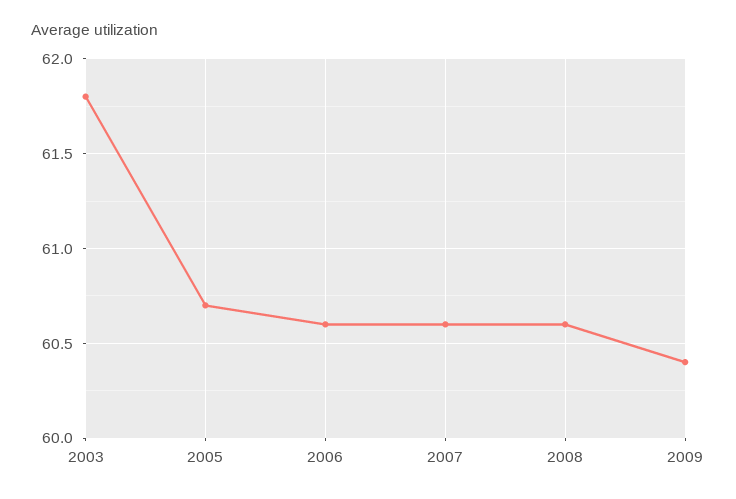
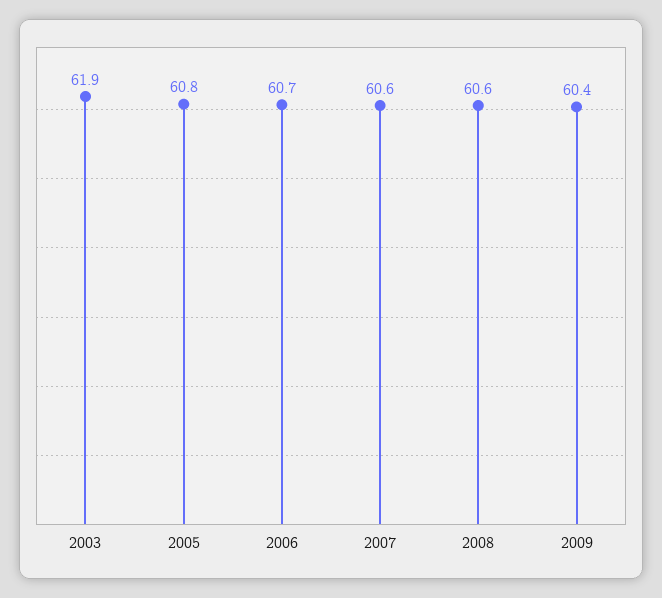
  {
-   "2003": 61.8,
+   "2003": 61.9,
-   "2005": 60.7,
+   "2005": 60.8,
-   "2006": 60.6,
+   "2006": 60.7,
    "2007": 60.6,
    "2008": 60.6,
    "2009": 60.4
  }

